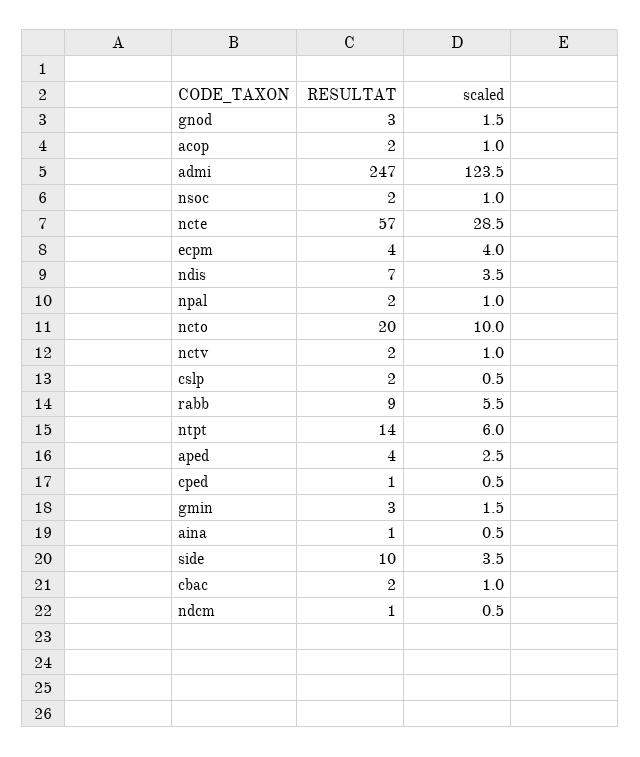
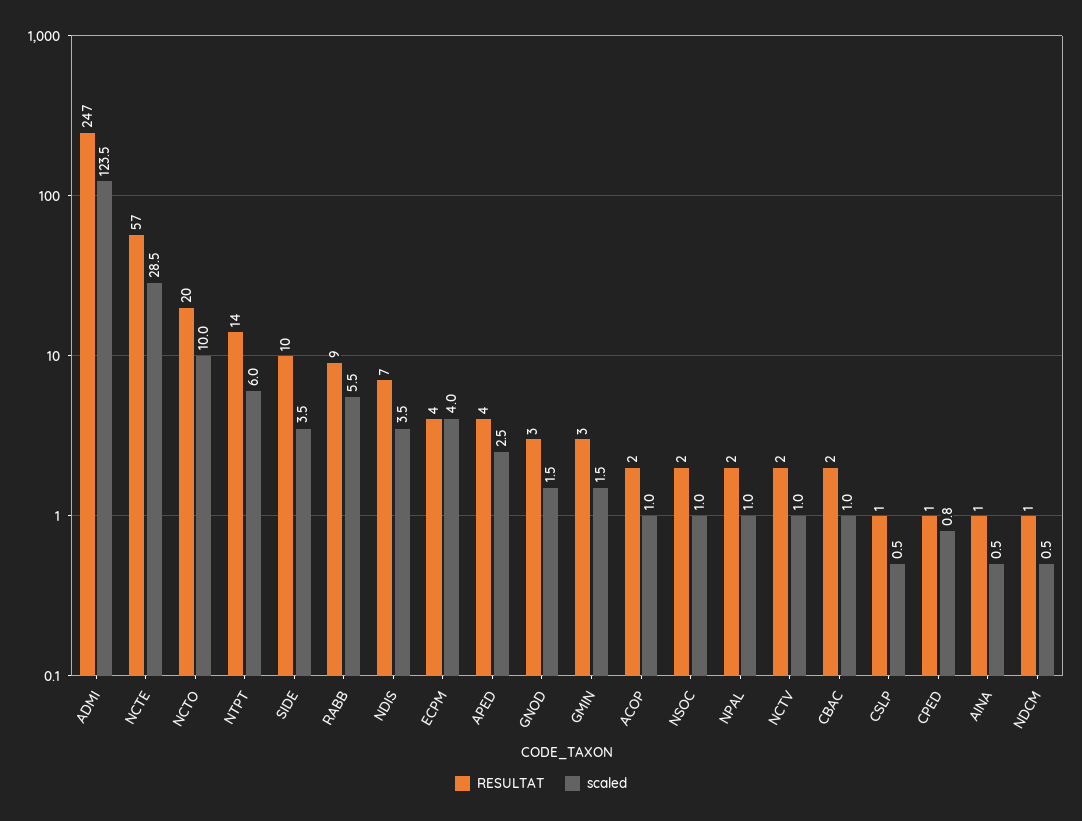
  {
    "RESULTAT": {
      "gnod": 3,
      "acop": 2,
      "admi": 247,
      "nsoc": 2,
      "ncte": 57,
      "ecpm": 4,
      "ndis": 7,
      "npal": 2,
      "ncto": 20,
      "nctv": 2,
-     "cslp": 2,
+     "cslp": 1,
      "rabb": 9,
      "ntpt": 14,
      "aped": 4,
      "cped": 1,
      "gmin": 3,
      "aina": 1,
      "side": 10,
      "cbac": 2,
      "ndcm": 1
    },
    "scaled": {
      "gnod": 1.5,
      "acop": 1,
      "admi": 123.5,
      "nsoc": 1,
      "ncte": 28.5,
      "ecpm": 4,
      "ndis": 3.5,
      "npal": 1,
      "ncto": 10,
      "nctv": 1,
      "cslp": 0.5,
      "rabb": 5.5,
      "ntpt": 6,
      "aped": 2.5,
-     "cped": 0.5,
+     "cped": 0.8,
      "gmin": 1.5,
      "aina": 0.5,
      "side": 3.5,
      "cbac": 1,
      "ndcm": 0.5
    }
  }

